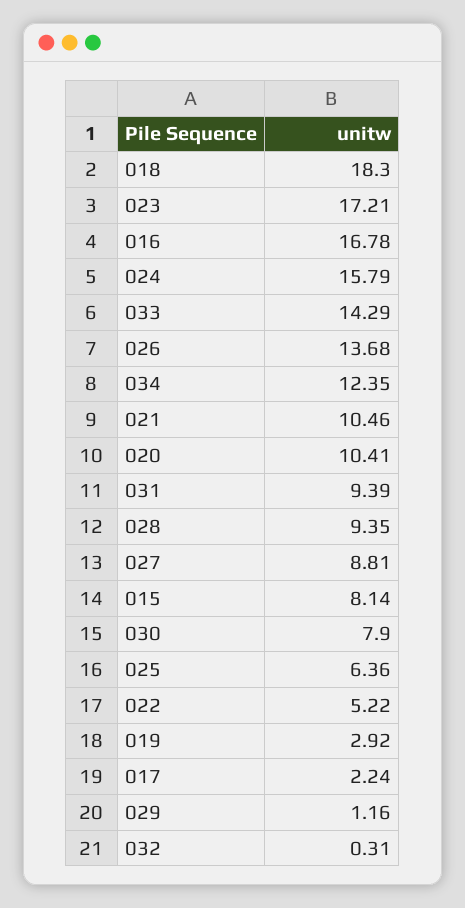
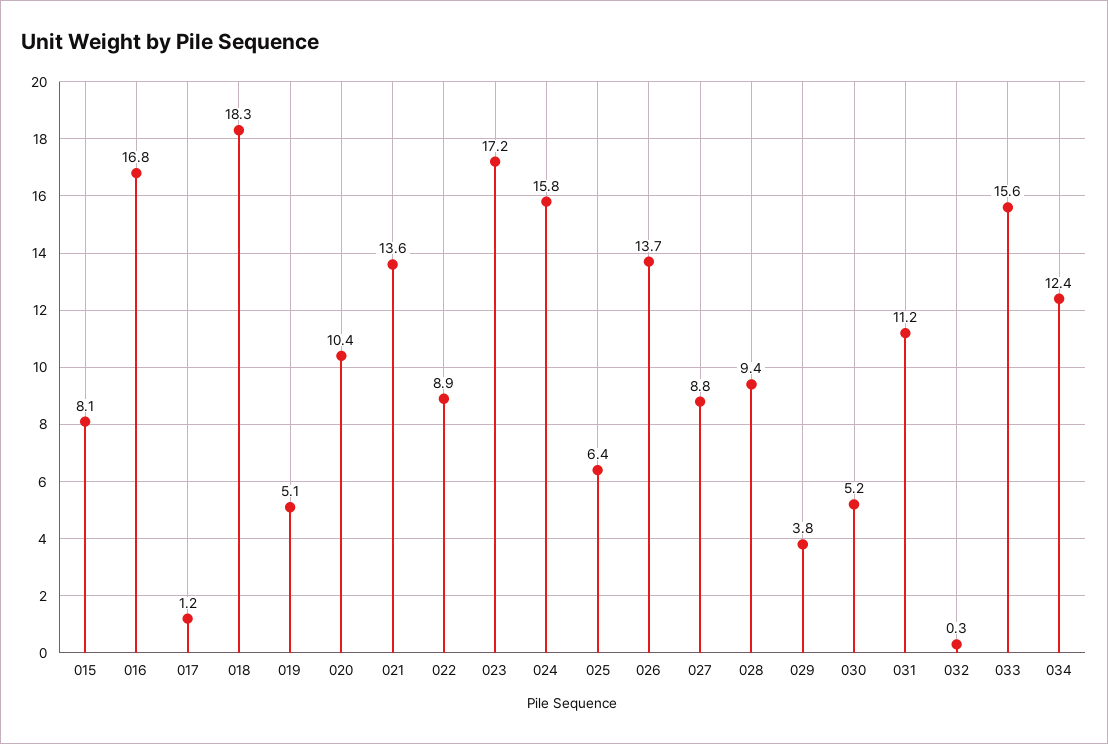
  {
    "018": 18.3,
    "023": 17.21,
    "016": 16.78,
    "024": 15.79,
-   "033": 14.29,
+   "033": 15.6,
    "026": 13.68,
    "034": 12.35,
-   "021": 10.46,
+   "021": 13.6,
    "020": 10.41,
-   "031": 9.39,
+   "031": 11.2,
    "028": 9.35,
    "027": 8.81,
    "015": 8.14,
-   "030": 7.9,
+   "030": 5.2,
    "025": 6.36,
-   "022": 5.22,
+   "022": 8.9,
-   "019": 2.92,
+   "019": 5.1,
-   "017": 2.24,
+   "017": 1.2,
-   "029": 1.16,
+   "029": 3.8,
    "032": 0.31
  }

